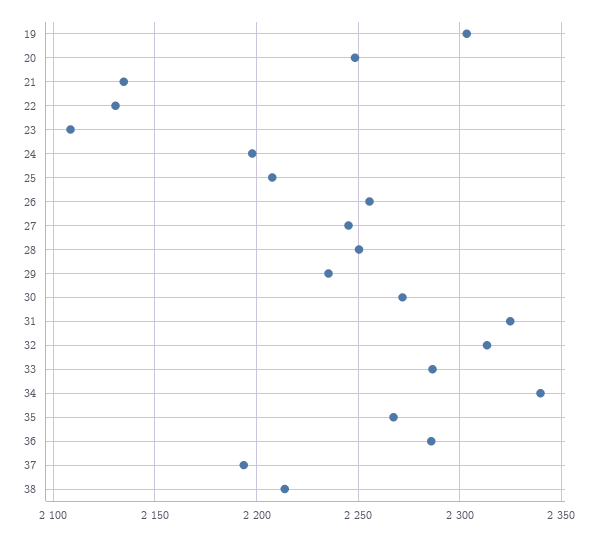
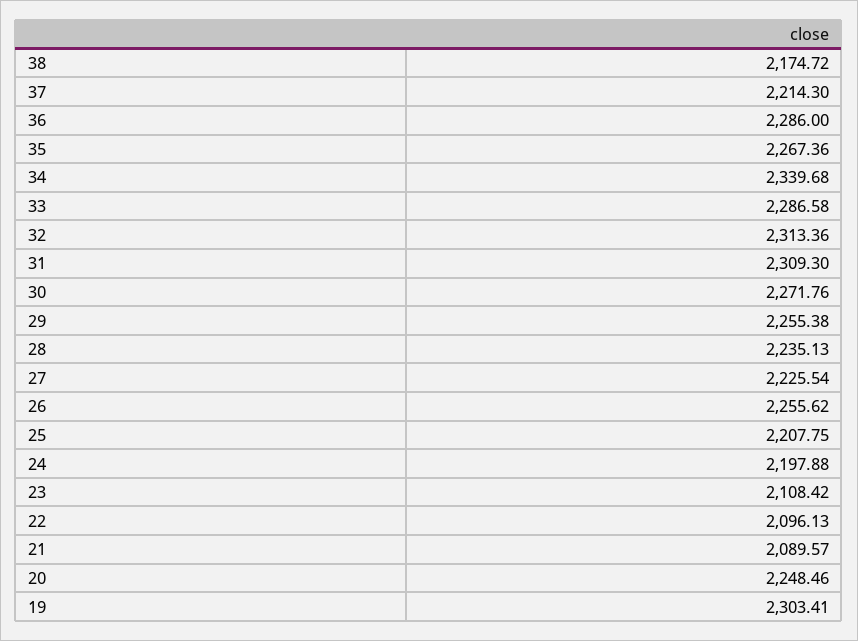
  {
    "19": 2303.41,
    "20": 2248.46,
-   "21": 2135,
+   "21": 2089.57,
-   "22": 2130,
+   "22": 2096.13,
    "23": 2108.42,
    "24": 2197.88,
    "25": 2207.75,
    "26": 2255.62,
-   "27": 2245,
+   "27": 2225.54,
-   "28": 2250,
+   "28": 2235.13,
-   "29": 2235,
+   "29": 2255.38,
    "30": 2271.76,
-   "31": 2325,
+   "31": 2309.3,
    "32": 2313.36,
    "33": 2286.58,
    "34": 2339.68,
    "35": 2267.36,
    "36": 2286,
-   "37": 2195,
+   "37": 2214.3,
-   "38": 2215
+   "38": 2174.72
  }

